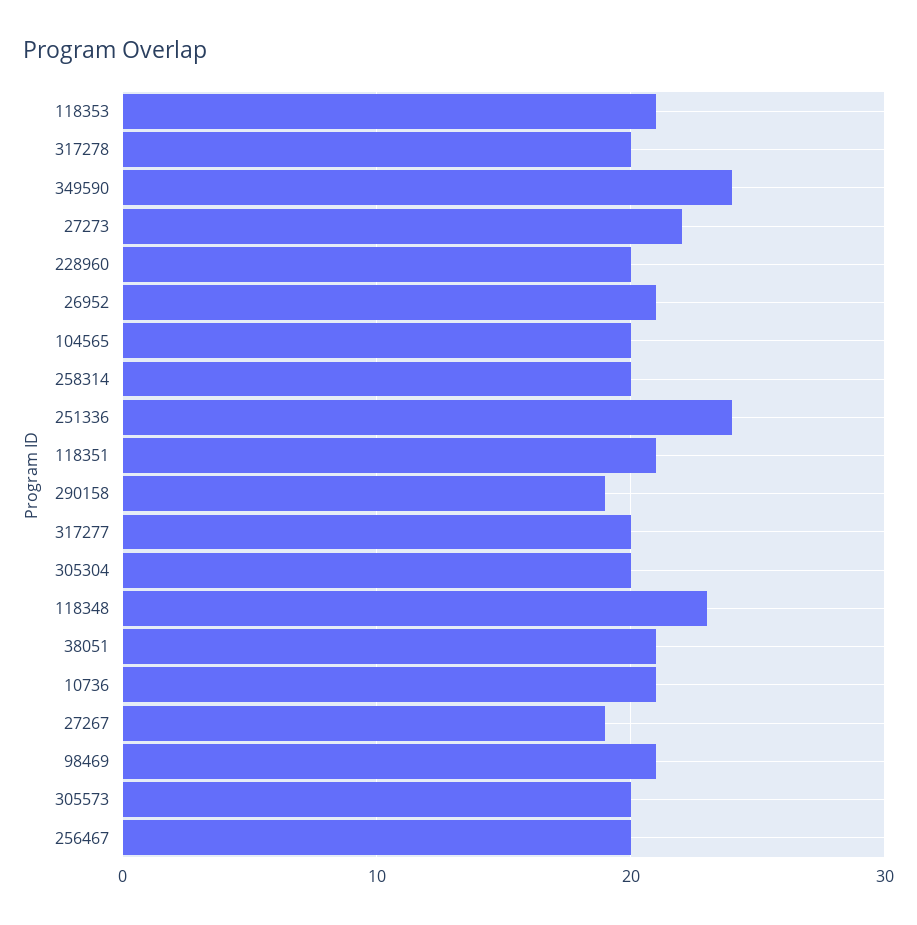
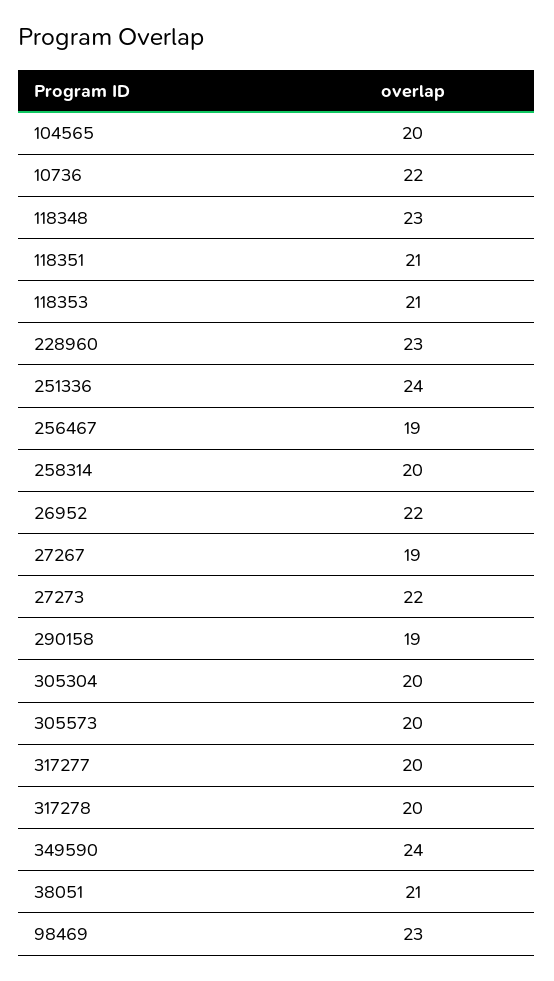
  {
    "118353": 21,
    "317278": 20,
    "349590": 24,
    "27273": 22,
-   "228960": 20,
+   "228960": 23,
-   "26952": 21,
+   "26952": 22,
    "104565": 20,
    "258314": 20,
    "251336": 24,
    "118351": 21,
    "290158": 19,
    "317277": 20,
    "305304": 20,
    "118348": 23,
    "38051": 21,
-   "10736": 21,
+   "10736": 22,
    "27267": 19,
-   "98469": 21,
+   "98469": 23,
    "305573": 20,
-   "256467": 20
+   "256467": 19
  }

